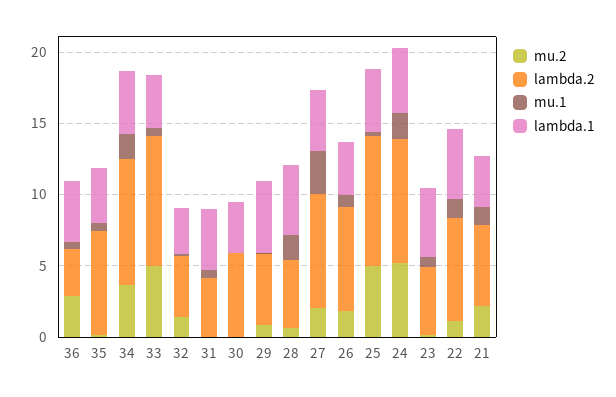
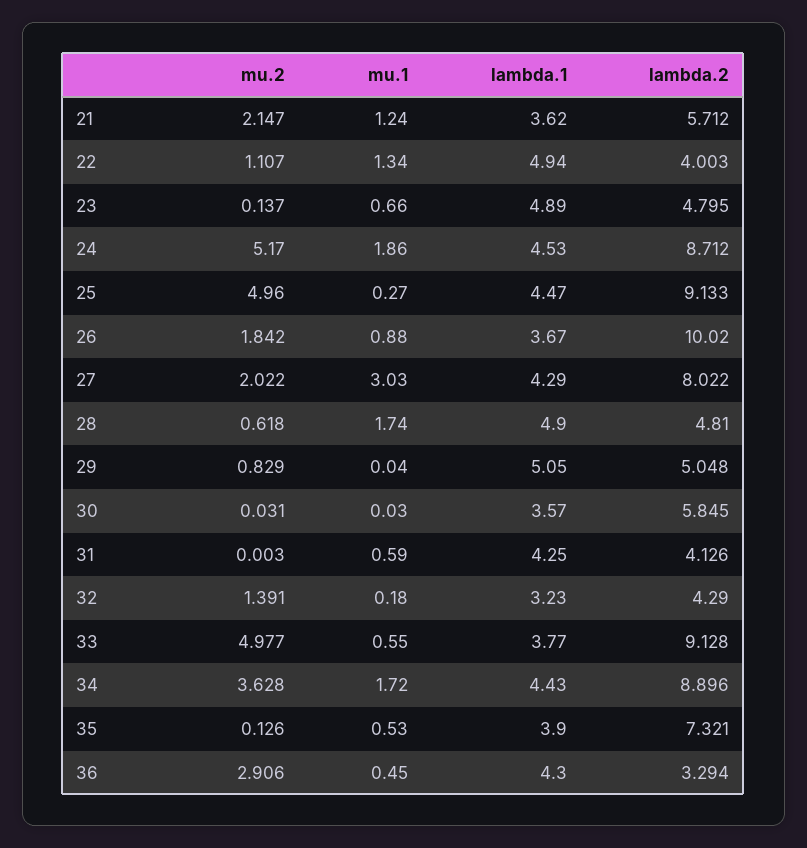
  {
    "mu.2": {
      "36": 2.906,
      "35": 0.126,
      "34": 3.628,
      "33": 4.977,
      "32": 1.391,
      "31": 0.003,
      "30": 0.031,
      "29": 0.829,
      "28": 0.618,
      "27": 2.022,
      "26": 1.842,
      "25": 4.96,
      "24": 5.17,
      "23": 0.137,
      "22": 1.107,
      "21": 2.147
    },
    "lambda.2": {
      "36": 3.294,
      "35": 7.321,
      "34": 8.896,
      "33": 9.128,
      "32": 4.29,
      "31": 4.126,
      "30": 5.845,
      "29": 5.048,
      "28": 4.81,
      "27": 8.022,
-     "26": 7,
+     "26": 10.02,
      "25": 9.133,
      "24": 8.712,
      "23": 4.795,
-     "22": 7,
+     "22": 4.003,
      "21": 5.712
    },
    "mu.1": {
      "36": 0.45,
      "35": 0.53,
      "34": 1.72,
      "33": 0.55,
      "32": 0.18,
      "31": 0.59,
      "30": 0.03,
      "29": 0.04,
      "28": 1.74,
      "27": 3.03,
      "26": 0.88,
      "25": 0.27,
      "24": 1.86,
      "23": 0.66,
      "22": 1.34,
      "21": 1.24
    },
    "lambda.1": {
      "36": 4.3,
      "35": 3.9,
      "34": 4.43,
      "33": 3.77,
      "32": 3.23,
      "31": 4.25,
      "30": 3.57,
      "29": 5.05,
      "28": 4.9,
      "27": 4.29,
      "26": 3.67,
      "25": 4.47,
      "24": 4.53,
      "23": 4.89,
      "22": 4.94,
      "21": 3.62
    }
  }

